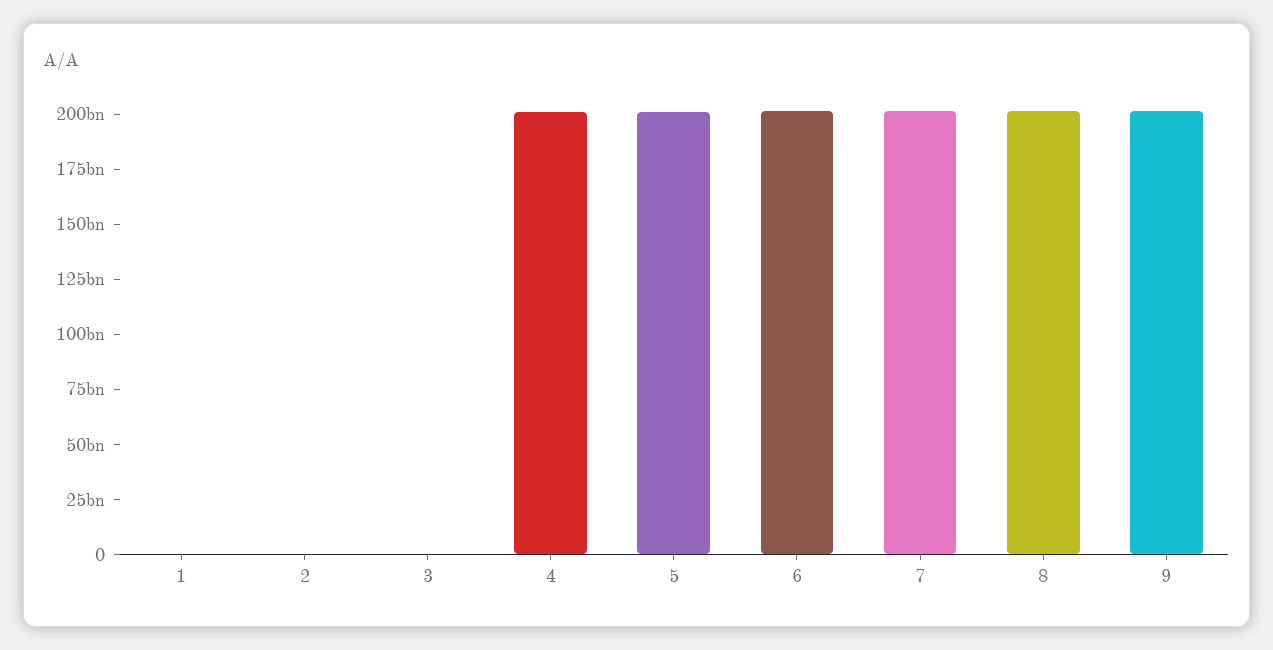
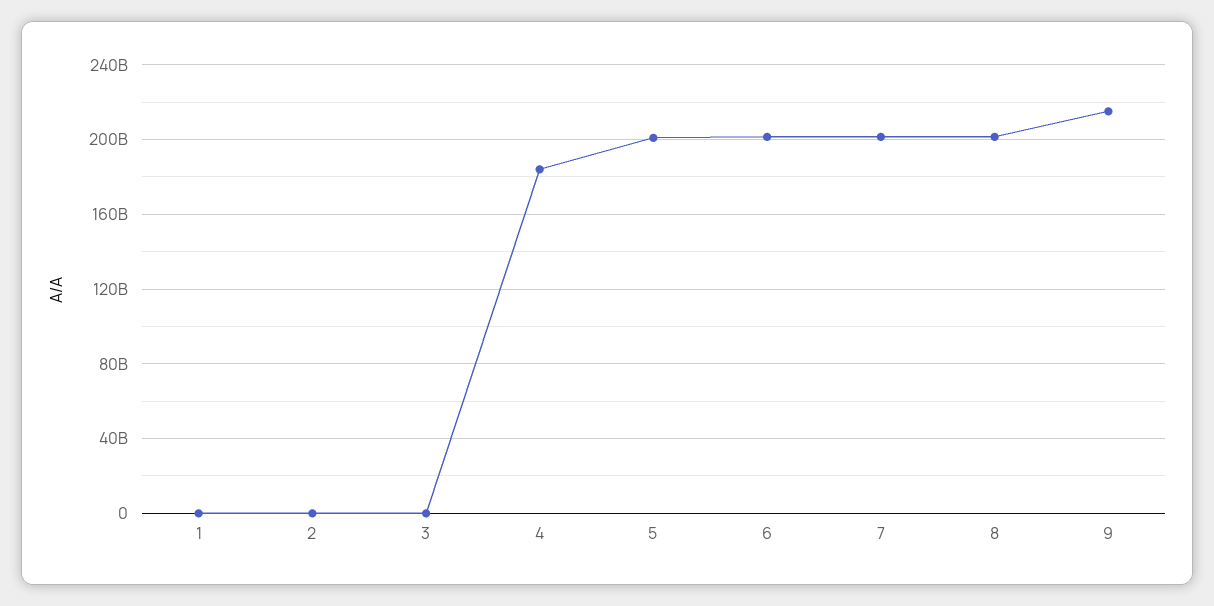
  {
    "1": 0,
    "2": 0,
    "3": 0,
-   "4": 200000000000,
+   "4": 185000000000,
    "5": 200000000000,
    "6": 200000000000,
    "7": 200000000000,
    "8": 200000000000,
-   "9": 200000000000
+   "9": 215000000000
  }

